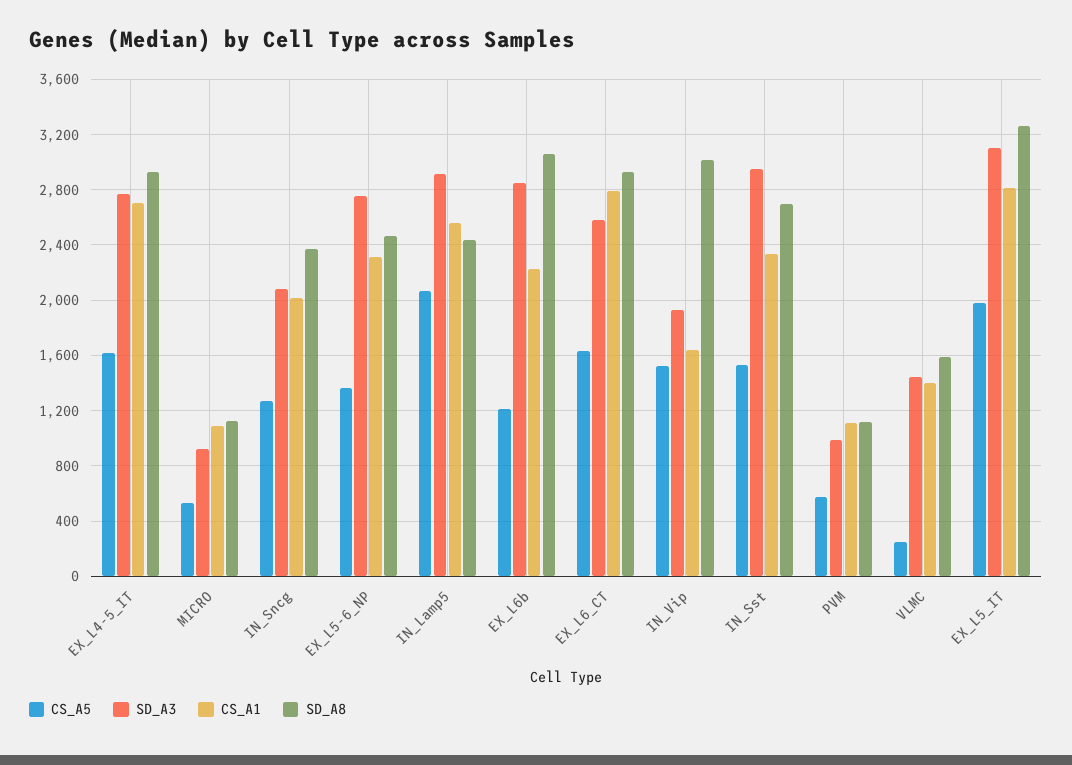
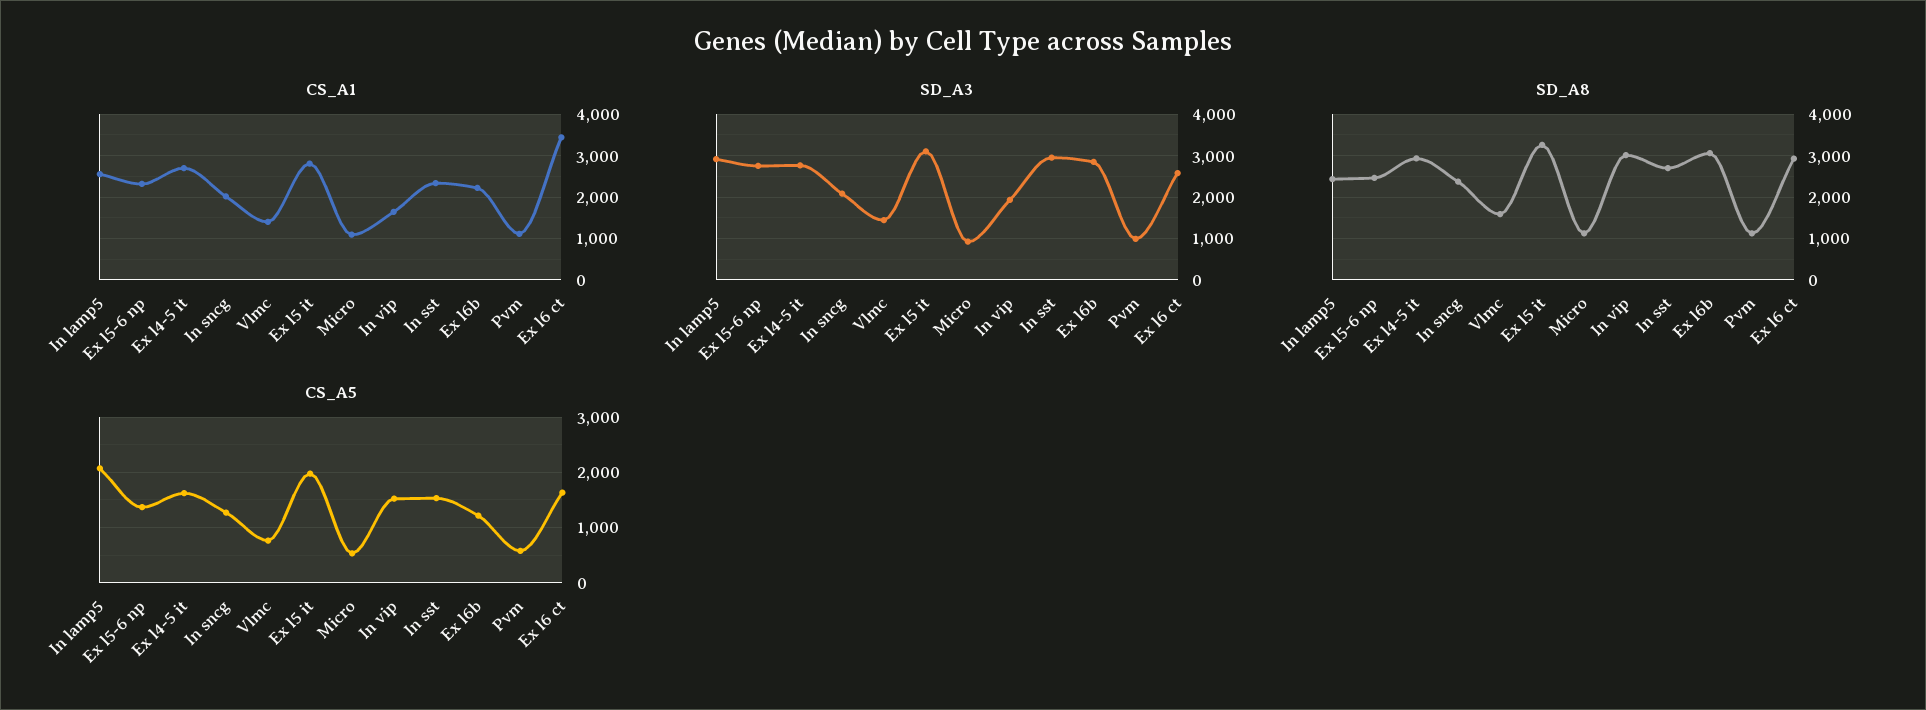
  {
    "CS_A5": {
      "EX_L4-5_IT": 1600,
      "MICRO": 550,
      "IN_Sncg": 1250,
      "EX_L5-6_NP": 1350,
      "IN_Lamp5": 2050,
      "EX_L6b": 1200,
      "EX_L6_CT": 1650,
      "IN_Vip": 1500,
      "IN_Sst": 1550,
      "PVM": 600,
-     "VLMC": 250,
+     "VLMC": 800,
      "EX_L5_IT": 2000
    },
    "SD_A3": {
      "EX_L4-5_IT": 2750,
      "MICRO": 900,
      "IN_Sncg": 2100,
      "EX_L5-6_NP": 2750,
      "IN_Lamp5": 2900,
      "EX_L6b": 2850,
      "EX_L6_CT": 2600,
      "IN_Vip": 1950,
      "IN_Sst": 2950,
      "PVM": 1000,
      "VLMC": 1450,
      "EX_L5_IT": 3100
    },
    "CS_A1": {
      "EX_L4-5_IT": 2700,
      "MICRO": 1100,
      "IN_Sncg": 2000,
      "EX_L5-6_NP": 2300,
      "IN_Lamp5": 2550,
      "EX_L6b": 2200,
-     "EX_L6_CT": 2800,
+     "EX_L6_CT": 3400,
      "IN_Vip": 1650,
      "IN_Sst": 2350,
      "PVM": 1100,
      "VLMC": 1400,
      "EX_L5_IT": 2800
    },
    "SD_A8": {
      "EX_L4-5_IT": 2950,
      "MICRO": 1100,
      "IN_Sncg": 2350,
      "EX_L5-6_NP": 2450,
      "IN_Lamp5": 2450,
      "EX_L6b": 3050,
      "EX_L6_CT": 2950,
      "IN_Vip": 3000,
      "IN_Sst": 2700,
      "PVM": 1100,
      "VLMC": 1600,
      "EX_L5_IT": 3250
    }
  }

